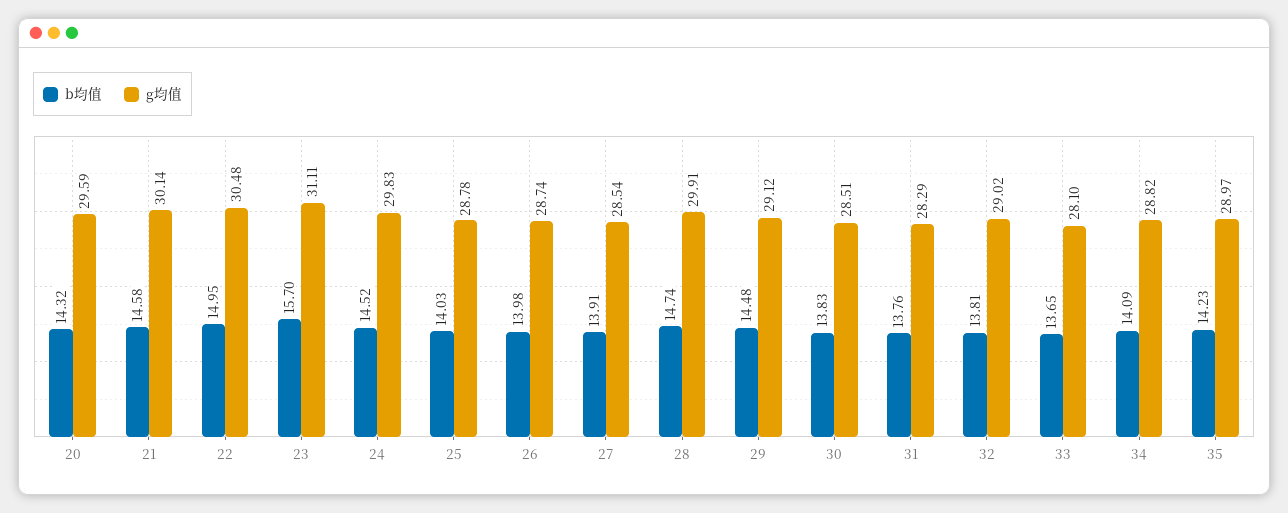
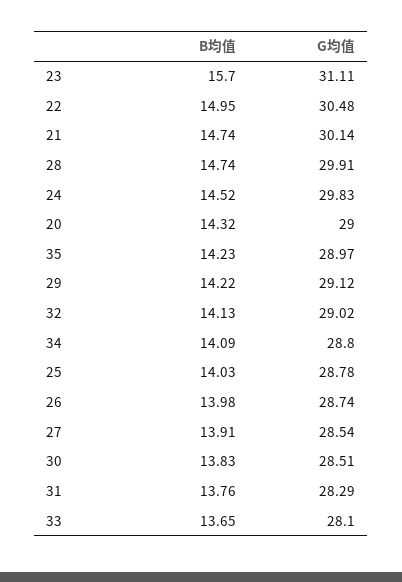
  {
    "b均值": {
      "20": 14.32,
-     "21": 14.58,
+     "21": 14.74,
      "22": 14.95,
      "23": 15.7,
      "24": 14.52,
      "25": 14.03,
      "26": 13.98,
      "27": 13.91,
      "28": 14.74,
-     "29": 14.48,
+     "29": 14.22,
      "30": 13.83,
      "31": 13.76,
-     "32": 13.81,
+     "32": 14.13,
      "33": 13.65,
      "34": 14.09,
      "35": 14.23
    },
    "g均值": {
-     "20": 29.59,
+     "20": 29,
      "21": 30.14,
      "22": 30.48,
      "23": 31.11,
      "24": 29.83,
      "25": 28.78,
      "26": 28.74,
      "27": 28.54,
      "28": 29.91,
      "29": 29.12,
      "30": 28.51,
      "31": 28.29,
      "32": 29.02,
      "33": 28.1,
-     "34": 28.82,
+     "34": 28.8,
      "35": 28.97
    }
  }

